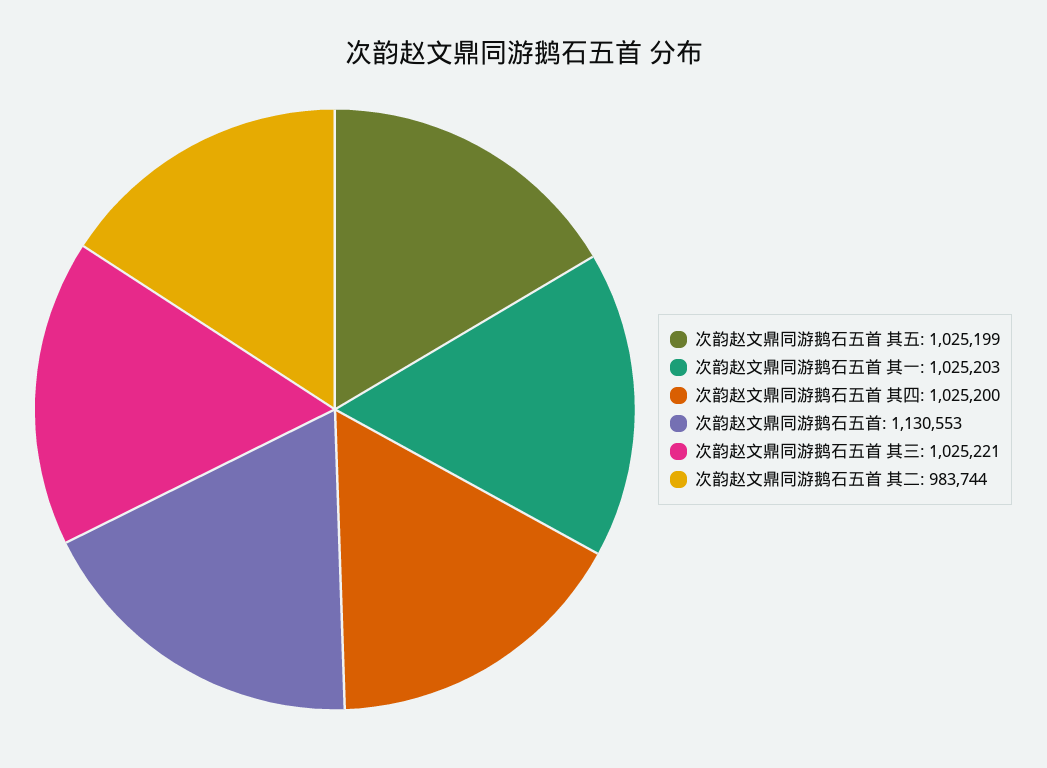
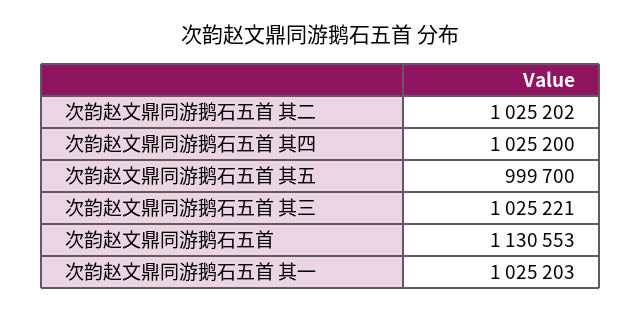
  {
-   "次韵赵文鼎同游鹅石五首 其五": 1025199,
+   "次韵赵文鼎同游鹅石五首 其五": 999700,
    "次韵赵文鼎同游鹅石五首 其一": 1025203,
    "次韵赵文鼎同游鹅石五首 其四": 1025200,
    "次韵赵文鼎同游鹅石五首": 1130553,
    "次韵赵文鼎同游鹅石五首 其三": 1025221,
-   "次韵赵文鼎同游鹅石五首 其二": 983744
+   "次韵赵文鼎同游鹅石五首 其二": 1025202
  }

